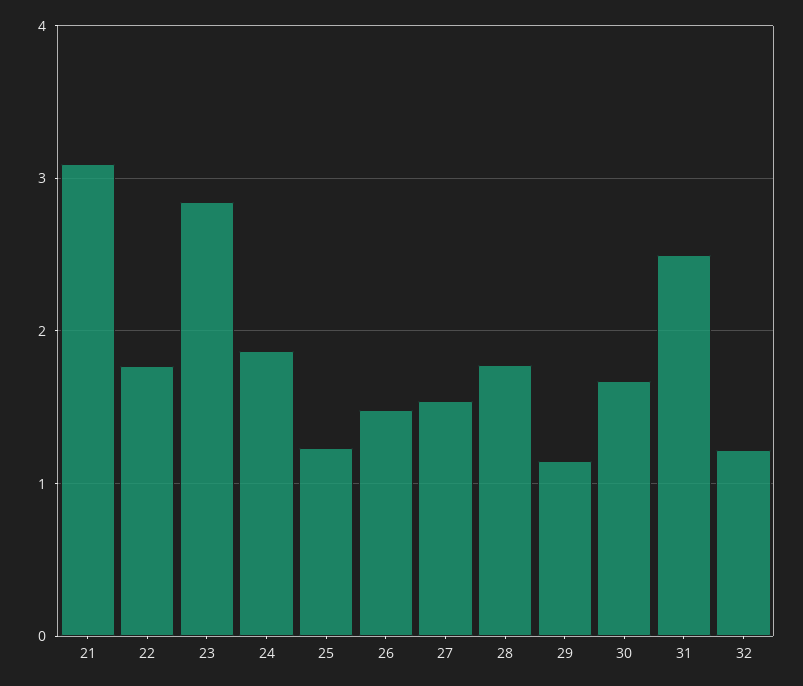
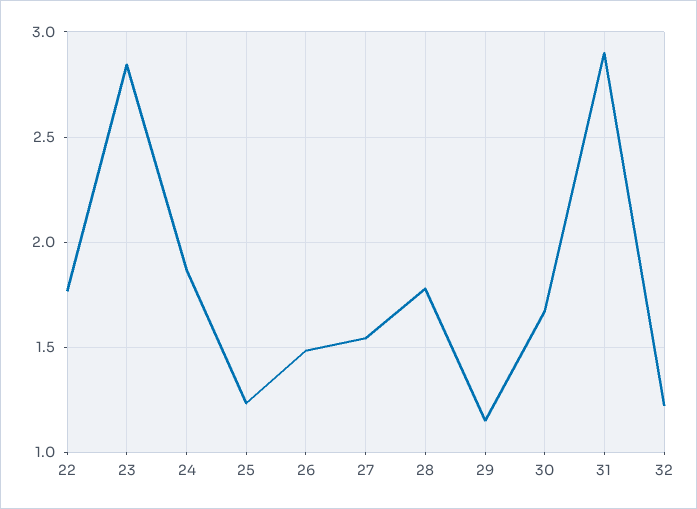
  {
-   "21": 3.1,
    "22": 1.75,
    "23": 2.85,
    "24": 1.85,
    "25": 1.25,
    "26": 1.5,
    "27": 1.55,
    "28": 1.8,
    "29": 1.15,
    "30": 1.65,
-   "31": 2.5,
+   "31": 2.9,
    "32": 1.2
  }

